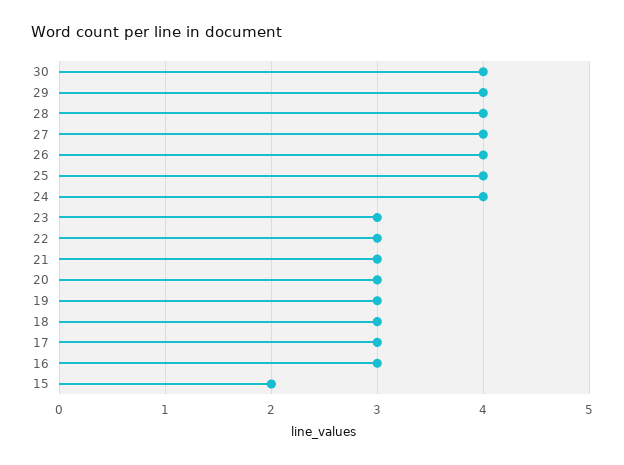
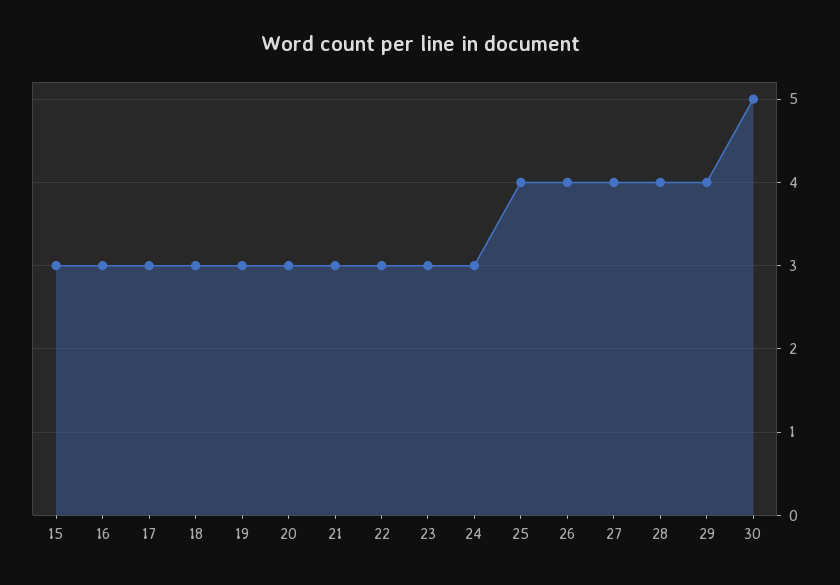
  {
-   "30": 4,
+   "30": 5,
    "29": 4,
    "28": 4,
    "27": 4,
    "26": 4,
    "25": 4,
-   "24": 4,
+   "24": 3,
    "23": 3,
    "22": 3,
    "21": 3,
    "20": 3,
    "19": 3,
    "18": 3,
    "17": 3,
    "16": 3,
-   "15": 2
+   "15": 3
  }

